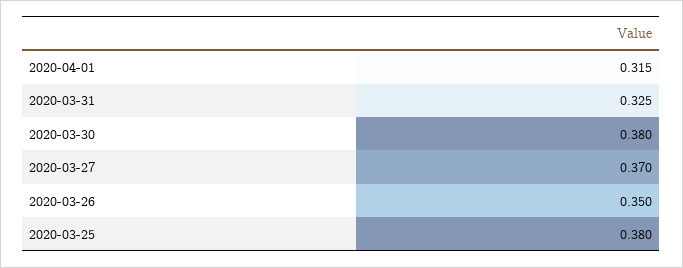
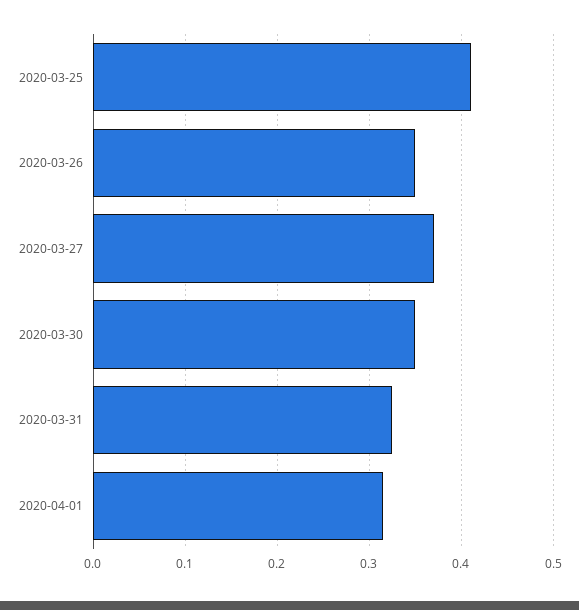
  {
    "2020-04-01": 0.315,
    "2020-03-31": 0.325,
-   "2020-03-30": 0.38,
+   "2020-03-30": 0.35,
    "2020-03-27": 0.37,
    "2020-03-26": 0.35,
-   "2020-03-25": 0.38
+   "2020-03-25": 0.41
  }

